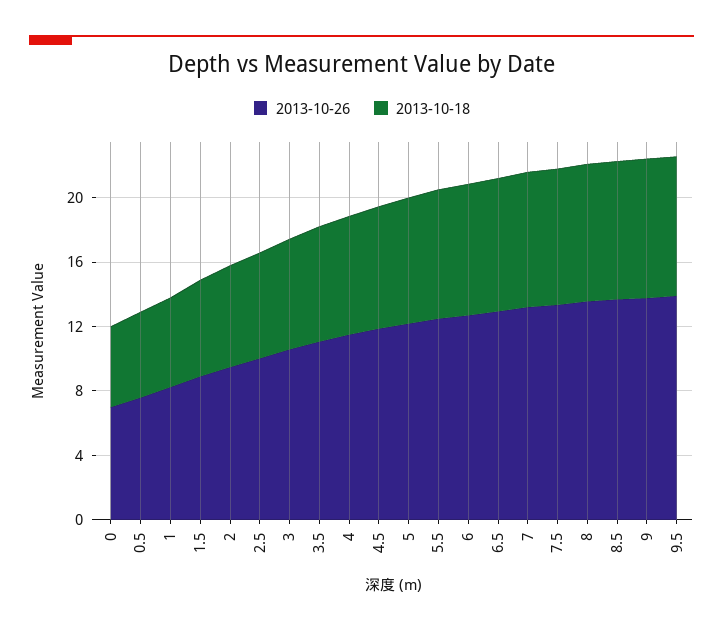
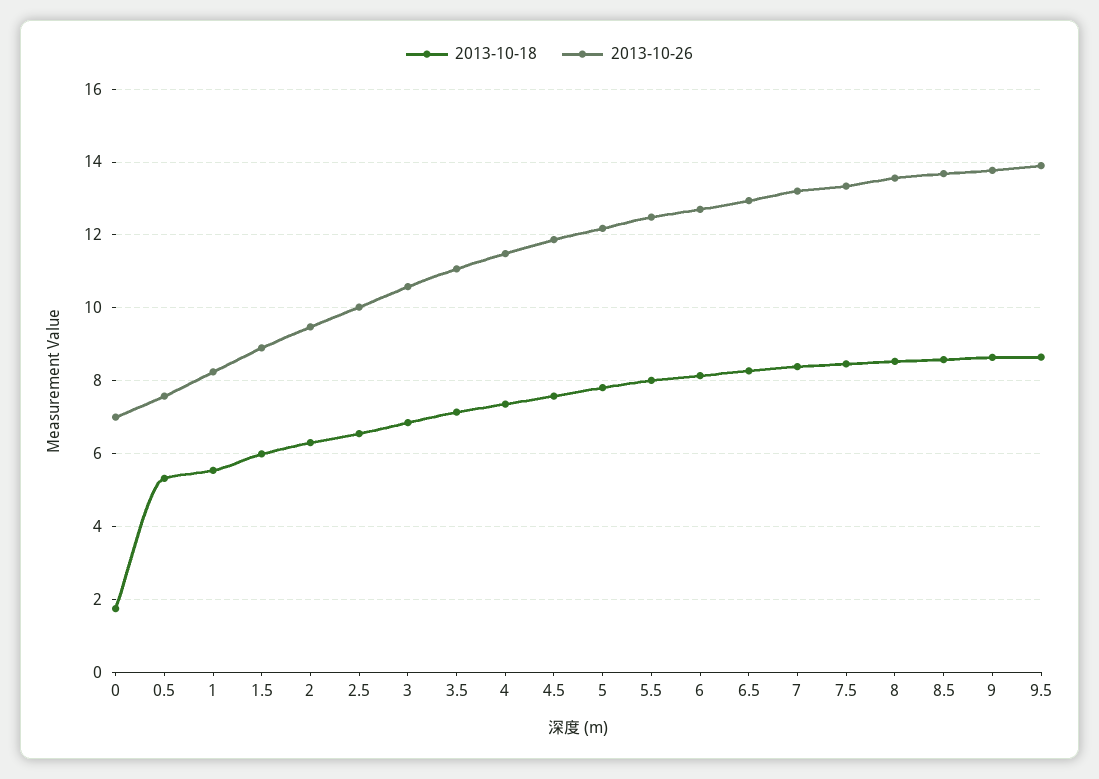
  {
    "2013-10-26": {
      "0": 7,
      "0.5": 7.6,
      "1": 8.2,
      "1.5": 9,
      "2": 9.4,
      "2.5": 10,
      "3": 10.6,
      "3.5": 11,
      "4": 11.4,
      "4.5": 11.8,
      "5": 12.2,
      "5.5": 12.4,
      "6": 12.8,
      "6.5": 13,
      "7": 13.2,
      "7.5": 13.4,
      "8": 13.6,
      "8.5": 13.6,
      "9": 13.8,
      "9.5": 14
    },
    "2013-10-18": {
-     "0": 5,
+     "0": 1.8,
      "0.5": 5.4,
      "1": 5.6,
      "1.5": 6,
      "2": 6.4,
      "2.5": 6.6,
      "3": 6.8,
      "3.5": 7.2,
      "4": 7.4,
      "4.5": 7.6,
      "5": 7.8,
      "5.5": 8,
      "6": 8.2,
      "6.5": 8.2,
      "7": 8.4,
      "7.5": 8.4,
      "8": 8.6,
      "8.5": 8.6,
      "9": 8.6,
      "9.5": 8.6
    }
  }

